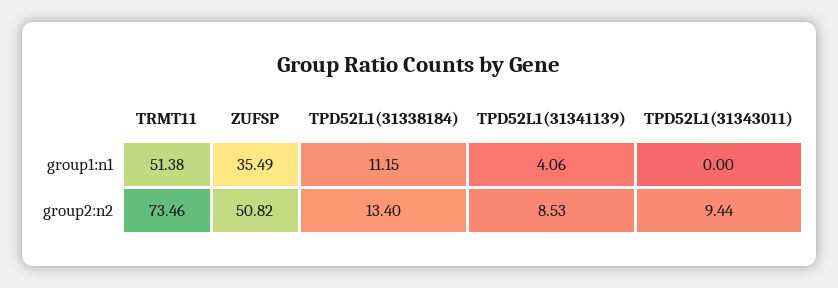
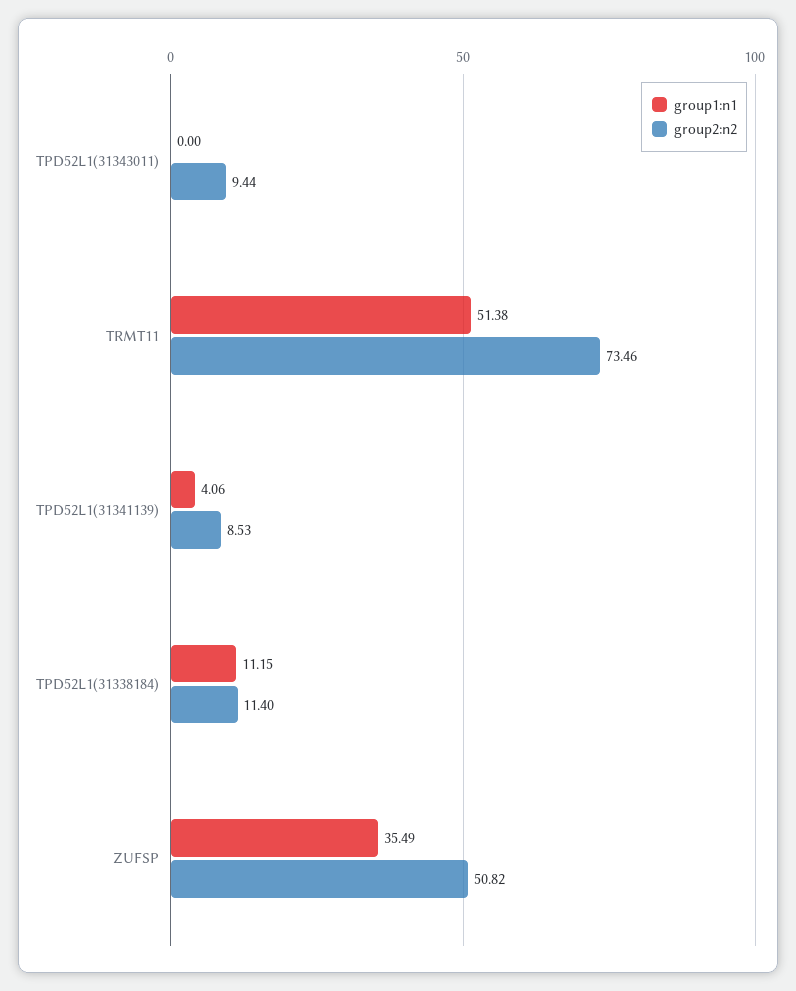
  {
    "group1:n1": {
      "TRMT11": 51.38,
      "ZUFSP": 35.49,
      "TPD52L1(31338184)": 11.15,
      "TPD52L1(31341139)": 4.06,
      "TPD52L1(31343011)": 0
    },
    "group2:n2": {
      "TRMT11": 73.46,
      "ZUFSP": 50.82,
-     "TPD52L1(31338184)": 13.4,
+     "TPD52L1(31338184)": 11.4,
      "TPD52L1(31341139)": 8.53,
      "TPD52L1(31343011)": 9.44
    }
  }

